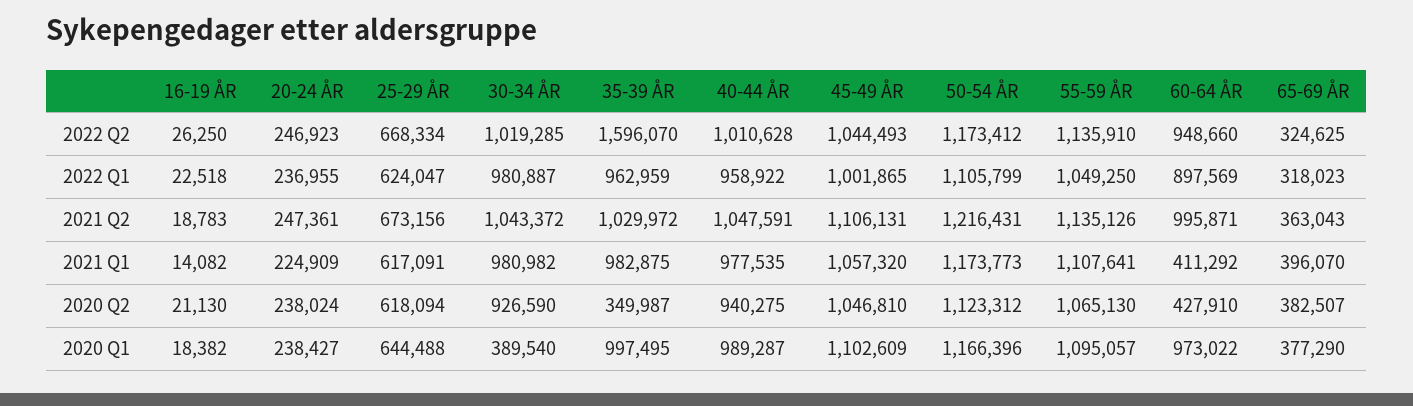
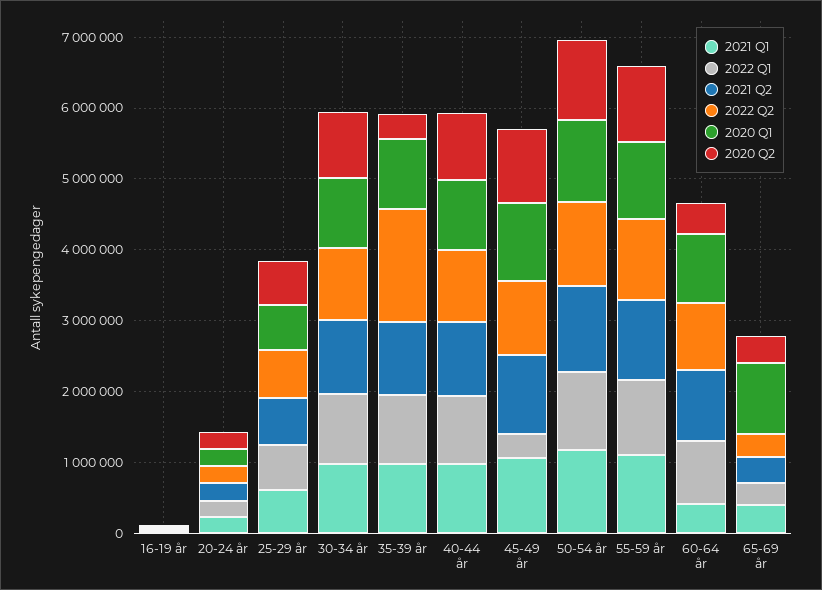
  {
    "2022 Q2": {
      "16-19 ÅR": 26250,
      "20-24 ÅR": 246923,
      "25-29 ÅR": 668334,
      "30-34 ÅR": 1019285,
      "35-39 ÅR": 1596070,
      "40-44 ÅR": 1010628,
      "45-49 ÅR": 1044493,
      "50-54 ÅR": 1173412,
      "55-59 ÅR": 1135910,
      "60-64 ÅR": 948660,
      "65-69 ÅR": 324625
    },
    "2022 Q1": {
      "16-19 ÅR": 22518,
      "20-24 ÅR": 236955,
      "25-29 ÅR": 624047,
      "30-34 ÅR": 980887,
      "35-39 ÅR": 962959,
      "40-44 ÅR": 958922,
-     "45-49 ÅR": 1001865,
+     "45-49 ÅR": 400000,
      "50-54 ÅR": 1105799,
      "55-59 ÅR": 1049250,
      "60-64 ÅR": 897569,
      "65-69 ÅR": 318023
    },
    "2021 Q2": {
      "16-19 ÅR": 18783,
      "20-24 ÅR": 247361,
      "25-29 ÅR": 673156,
      "30-34 ÅR": 1043372,
      "35-39 ÅR": 1029972,
      "40-44 ÅR": 1047591,
      "45-49 ÅR": 1106131,
      "50-54 ÅR": 1216431,
      "55-59 ÅR": 1135126,
      "60-64 ÅR": 995871,
      "65-69 ÅR": 363043
    },
    "2021 Q1": {
      "16-19 ÅR": 14082,
      "20-24 ÅR": 224909,
      "25-29 ÅR": 617091,
      "30-34 ÅR": 980982,
      "35-39 ÅR": 982875,
      "40-44 ÅR": 977535,
      "45-49 ÅR": 1057320,
      "50-54 ÅR": 1173773,
      "55-59 ÅR": 1107641,
      "60-64 ÅR": 411292,
      "65-69 ÅR": 396070
    },
    "2020 Q2": {
      "16-19 ÅR": 21130,
      "20-24 ÅR": 238024,
      "25-29 ÅR": 618094,
      "30-34 ÅR": 926590,
      "35-39 ÅR": 349987,
      "40-44 ÅR": 940275,
      "45-49 ÅR": 1046810,
      "50-54 ÅR": 1123312,
      "55-59 ÅR": 1065130,
      "60-64 ÅR": 427910,
      "65-69 ÅR": 382507
    },
    "2020 Q1": {
      "16-19 ÅR": 18382,
      "20-24 ÅR": 238427,
      "25-29 ÅR": 644488,
-     "30-34 ÅR": 389540,
+     "30-34 ÅR": 1000000,
      "35-39 ÅR": 997495,
      "40-44 ÅR": 989287,
      "45-49 ÅR": 1102609,
      "50-54 ÅR": 1166396,
      "55-59 ÅR": 1095057,
      "60-64 ÅR": 973022,
-     "65-69 ÅR": 377290
+     "65-69 ÅR": 1000000
    }
  }

